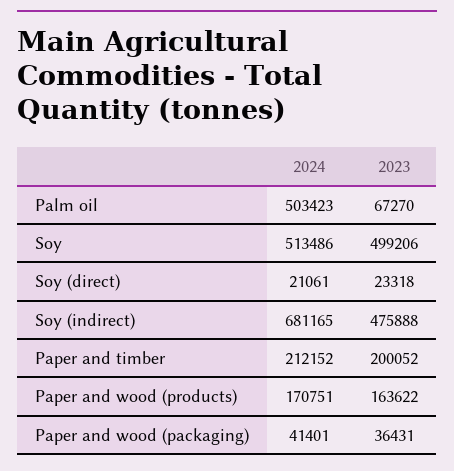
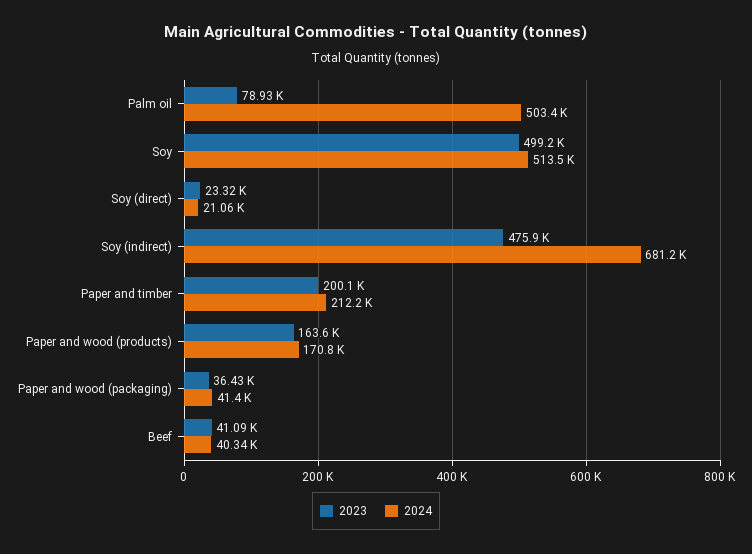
  {
    "2024": {
      "Palm oil": 503423,
      "Soy": 513486,
      "Soy (direct)": 21061,
      "Soy (indirect)": 681165,
      "Paper and timber": 212152,
      "Paper and wood (products)": 170751,
-     "Paper and wood (packaging)": 41401
+     "Paper and wood (packaging)": 41401,
+     "Beef": 40340
    },
    "2023": {
-     "Palm oil": 67270,
+     "Palm oil": 78930,
      "Soy": 499206,
      "Soy (direct)": 23318,
      "Soy (indirect)": 475888,
      "Paper and timber": 200052,
      "Paper and wood (products)": 163622,
-     "Paper and wood (packaging)": 36431
+     "Paper and wood (packaging)": 36431,
+     "Beef": 41090
    }
  }

